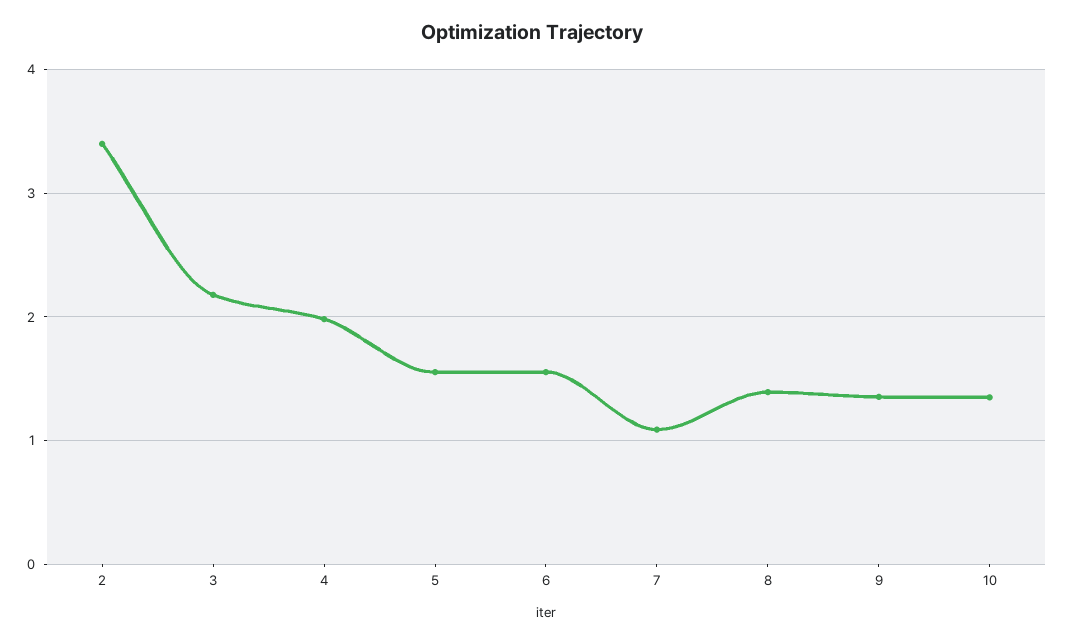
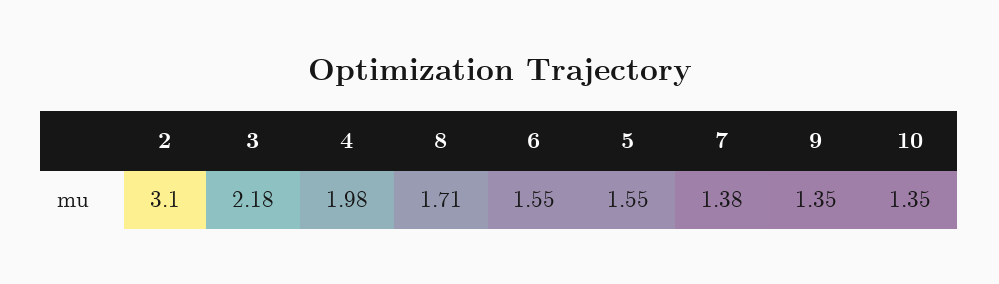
  {
-   "2": 3.4,
+   "2": 3.1,
    "3": 2.18,
    "4": 1.98,
    "5": 1.55,
    "6": 1.55,
-   "7": 1.1,
+   "7": 1.38,
-   "8": 1.4,
+   "8": 1.71,
    "9": 1.35,
    "10": 1.35
  }

